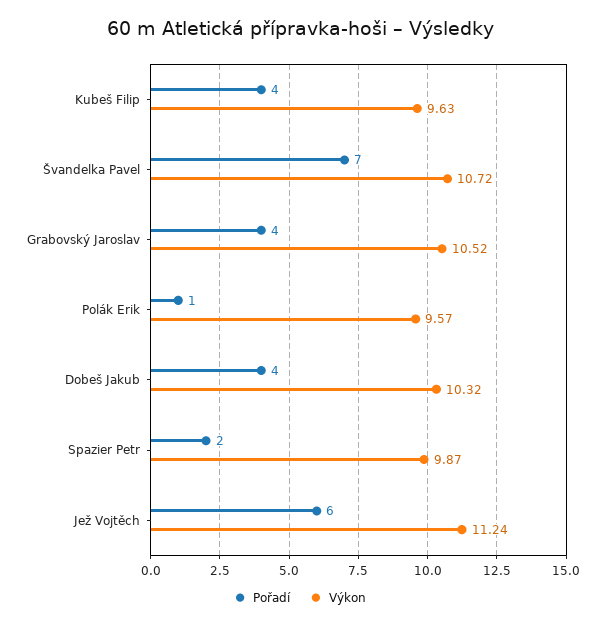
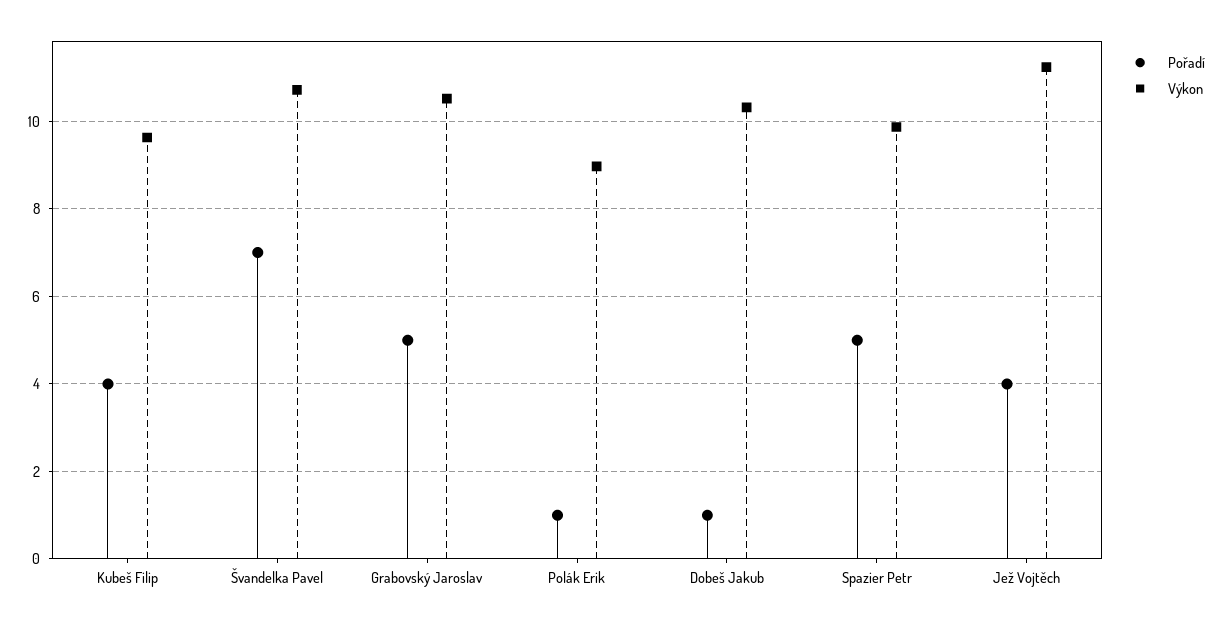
  {
    "Pořadí": {
      "Kubeš Filip": 4,
      "Švandelka Pavel": 7,
-     "Grabovský Jaroslav": 4,
+     "Grabovský Jaroslav": 5,
      "Polák Erik": 1,
-     "Dobeš Jakub": 4,
+     "Dobeš Jakub": 1,
-     "Spazier Petr": 2,
+     "Spazier Petr": 5,
-     "Jež Vojtěch": 6
+     "Jež Vojtěch": 4
    },
    "Výkon": {
      "Kubeš Filip": 9.63,
      "Švandelka Pavel": 10.72,
      "Grabovský Jaroslav": 10.52,
-     "Polák Erik": 9.57,
+     "Polák Erik": 9,
      "Dobeš Jakub": 10.32,
      "Spazier Petr": 9.87,
      "Jež Vojtěch": 11.24
    }
  }

